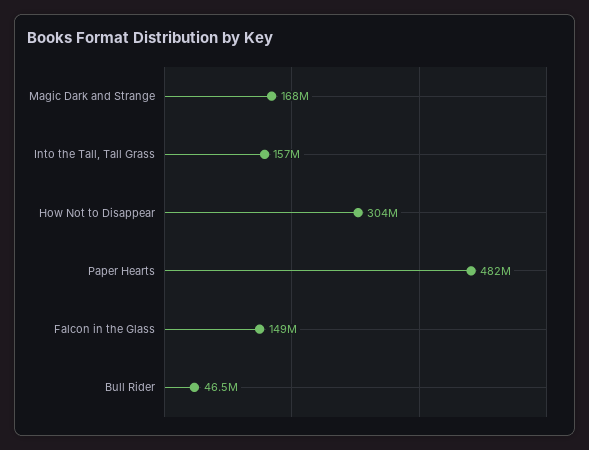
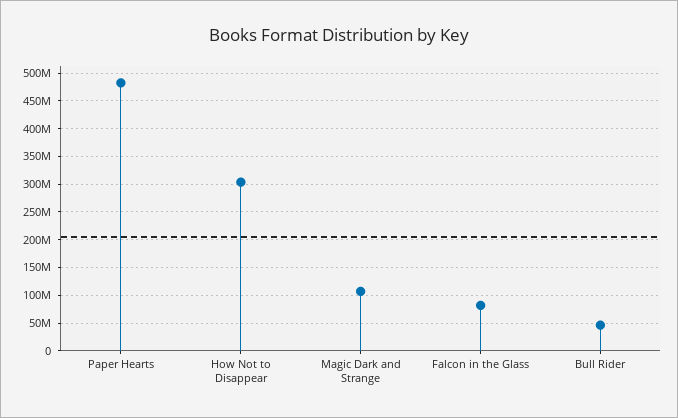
  {
-   "Magic Dark and Strange": 168000000,
+   "Magic Dark and Strange": 100000000,
-   "Into the Tall, Tall Grass": 157000000,
    "How Not to Disappear": 304000000,
    "Paper Hearts": 482000000,
-   "Falcon in the Glass": 149000000,
+   "Falcon in the Glass": 75000000,
    "Bull Rider": 46500000
  }

